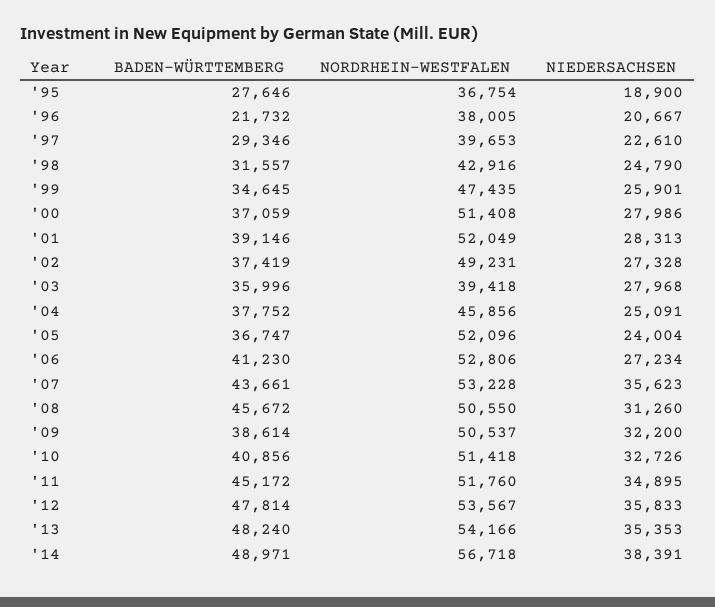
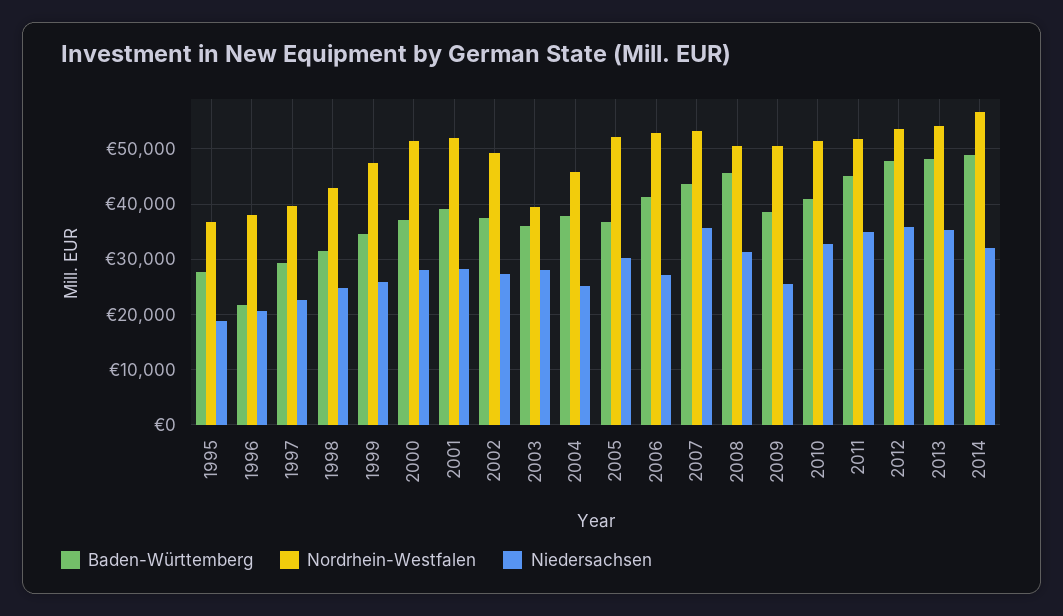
  {
    "BADEN-WÜRTTEMBERG": {
      "'95": 27646,
      "'96": 21732,
      "'97": 29346,
      "'98": 31557,
      "'99": 34645,
      "'00": 37059,
      "'01": 39146,
      "'02": 37419,
      "'03": 35996,
      "'04": 37752,
      "'05": 36747,
      "'06": 41230,
      "'07": 43661,
      "'08": 45672,
      "'09": 38614,
      "'10": 40856,
      "'11": 45172,
      "'12": 47814,
      "'13": 48240,
      "'14": 48971
    },
    "NORDRHEIN-WESTFALEN": {
      "'95": 36754,
      "'96": 38005,
      "'97": 39653,
      "'98": 42916,
      "'99": 47435,
      "'00": 51408,
      "'01": 52049,
      "'02": 49231,
      "'03": 39418,
      "'04": 45856,
      "'05": 52096,
      "'06": 52806,
      "'07": 53228,
      "'08": 50550,
      "'09": 50537,
      "'10": 51418,
      "'11": 51760,
      "'12": 53567,
      "'13": 54166,
      "'14": 56718
    },
    "NIEDERSACHSEN": {
      "'95": 18900,
      "'96": 20667,
      "'97": 22610,
      "'98": 24790,
      "'99": 25901,
      "'00": 27986,
      "'01": 28313,
      "'02": 27328,
      "'03": 27968,
      "'04": 25091,
-     "'05": 24004,
+     "'05": 30000,
      "'06": 27234,
      "'07": 35623,
      "'08": 31260,
-     "'09": 32200,
+     "'09": 26000,
      "'10": 32726,
      "'11": 34895,
      "'12": 35833,
      "'13": 35353,
-     "'14": 38391
+     "'14": 32000
    }
  }

